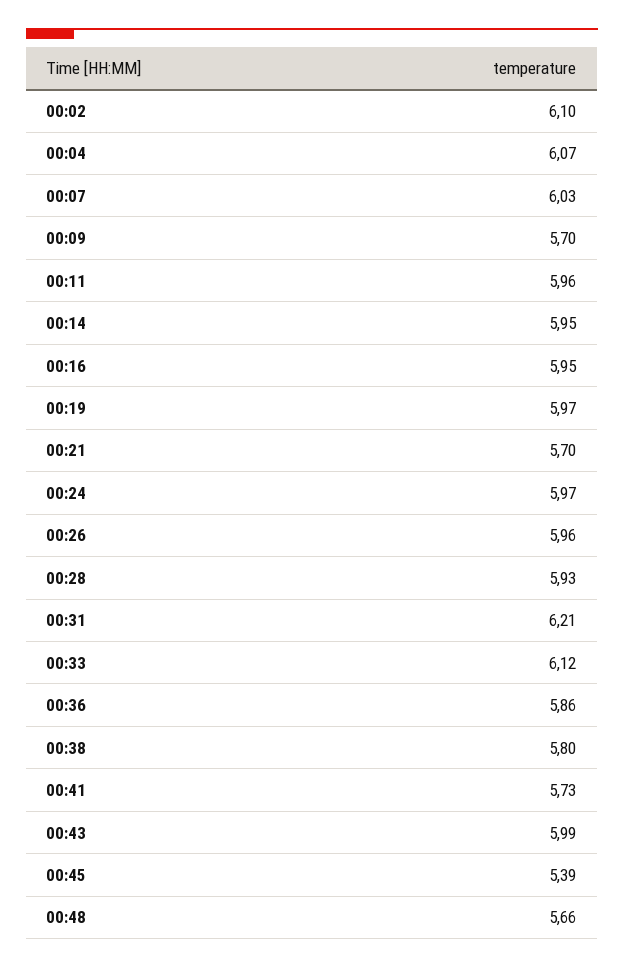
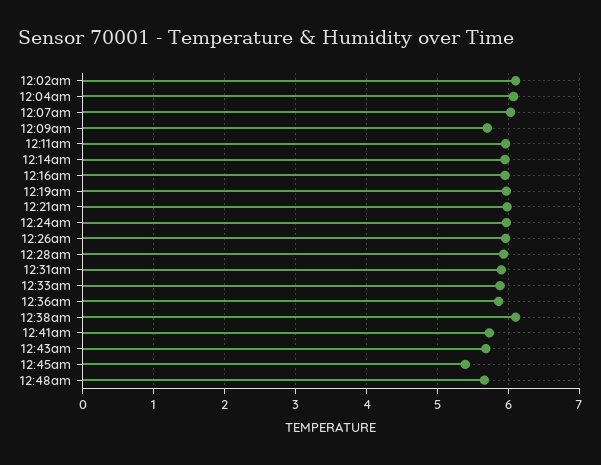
  {
    "00:02": 6.1,
    "00:04": 6.07,
    "00:07": 6.03,
    "00:09": 5.7,
    "00:11": 5.96,
    "00:14": 5.95,
    "00:16": 5.95,
    "00:19": 5.97,
-   "00:21": 5.7,
+   "00:21": 6,
    "00:24": 5.97,
    "00:26": 5.96,
    "00:28": 5.93,
-   "00:31": 6.21,
+   "00:31": 5.9,
-   "00:33": 6.12,
+   "00:33": 5.9,
    "00:36": 5.86,
-   "00:38": 5.8,
+   "00:38": 6.1,
    "00:41": 5.73,
-   "00:43": 5.99,
+   "00:43": 5.7,
    "00:45": 5.39,
    "00:48": 5.66
  }

